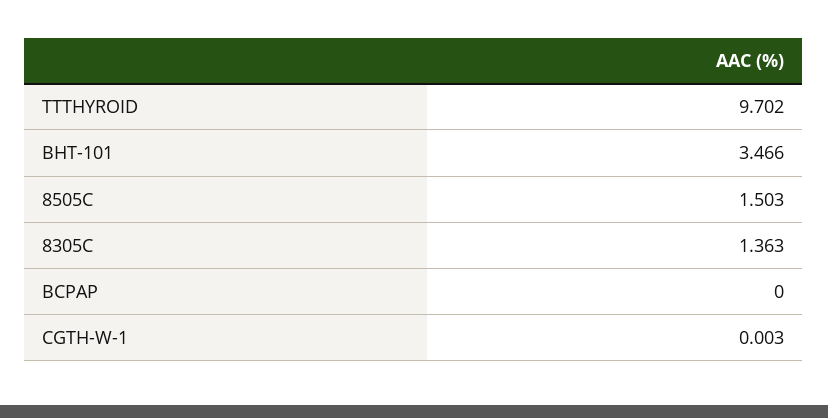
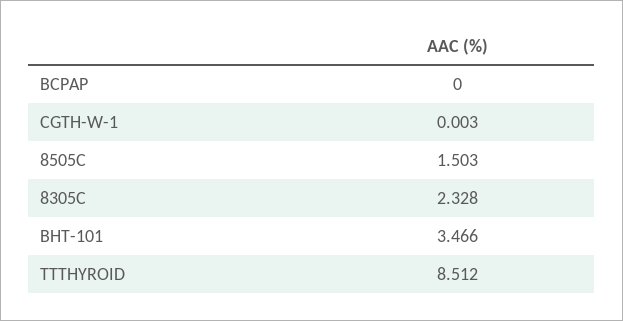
  {
-   "TTTHYROID": 9.702,
+   "TTTHYROID": 8.512,
    "BHT-101": 3.466,
    "8505C": 1.503,
-   "8305C": 1.363,
+   "8305C": 2.328,
    "BCPAP": 0,
    "CGTH-W-1": 0.003
  }

